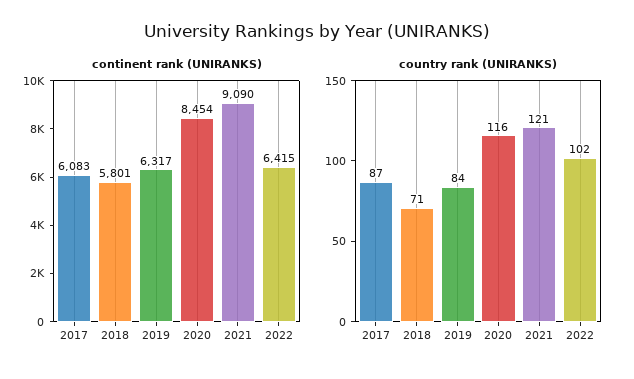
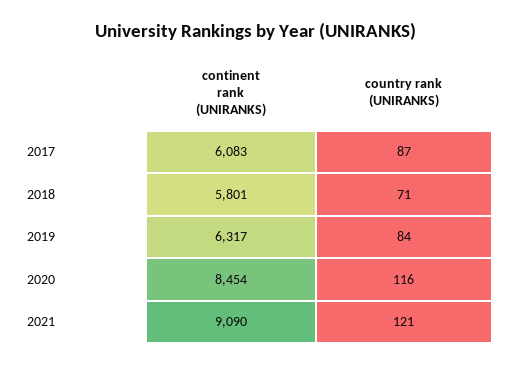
  {
    "continent rank (UNIRANKS)": {
      "2017": 6083,
      "2018": 5801,
      "2019": 6317,
      "2020": 8454,
-     "2021": 9090,
+     "2021": 9090
-     "2022": 6415
    },
    "country rank (UNIRANKS)": {
      "2017": 87,
      "2018": 71,
      "2019": 84,
      "2020": 116,
-     "2021": 121,
+     "2021": 121
-     "2022": 102
    }
  }

